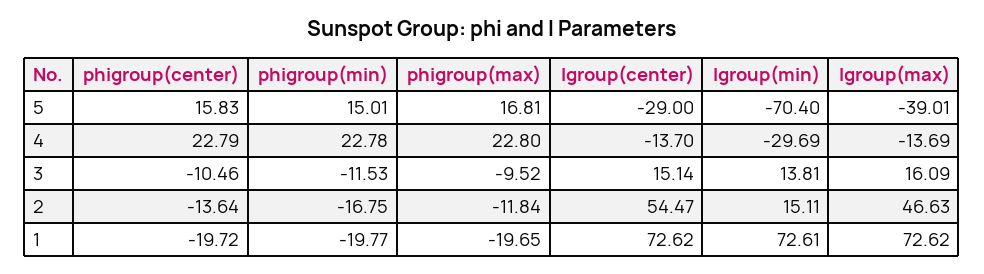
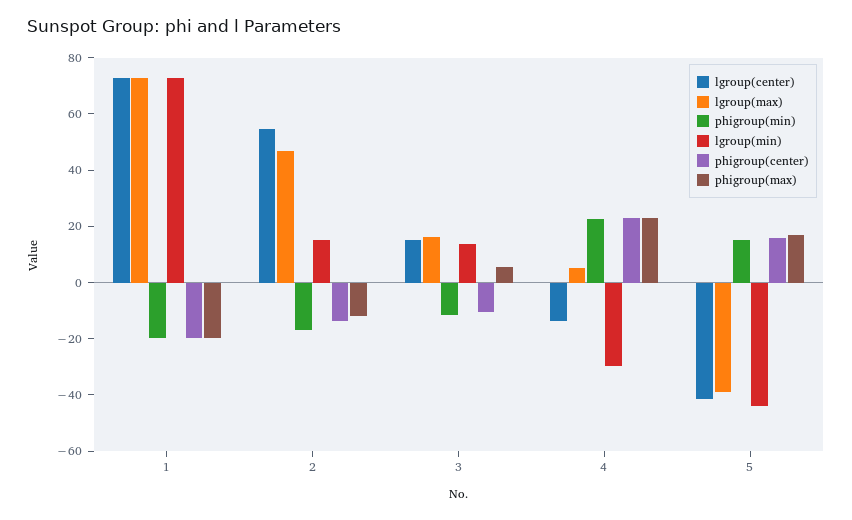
  {
    "phigroup(center)": {
      "5": 15.83,
      "4": 22.79,
      "3": -10.46,
      "2": -13.64,
      "1": -19.72
    },
    "phigroup(min)": {
      "5": 15.01,
      "4": 22.78,
      "3": -11.53,
      "2": -16.75,
      "1": -19.77
    },
    "phigroup(max)": {
      "5": 16.81,
      "4": 22.8,
-     "3": -9.52,
+     "3": 5,
      "2": -11.84,
      "1": -19.65
    },
    "lgroup(center)": {
-     "5": -29,
+     "5": -40,
      "4": -13.7,
      "3": 15.14,
      "2": 54.47,
      "1": 72.62
    },
    "lgroup(min)": {
-     "5": -70.4,
+     "5": -45,
      "4": -29.69,
      "3": 13.81,
      "2": 15.11,
      "1": 72.61
    },
    "lgroup(max)": {
      "5": -39.01,
-     "4": -13.69,
+     "4": 5,
      "3": 16.09,
      "2": 46.63,
      "1": 72.62
    }
  }

